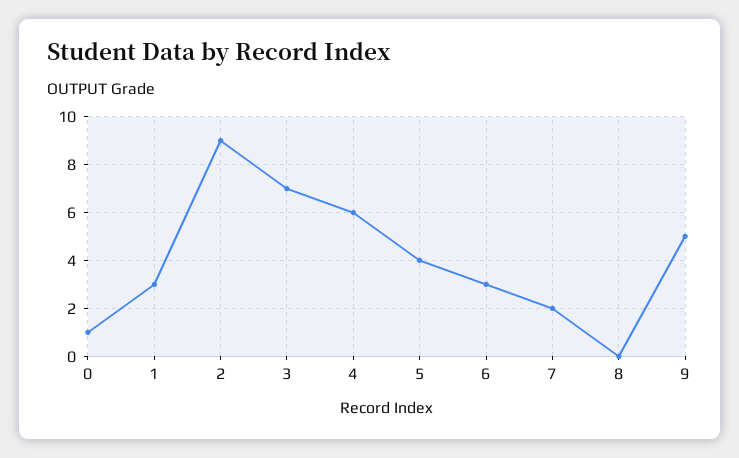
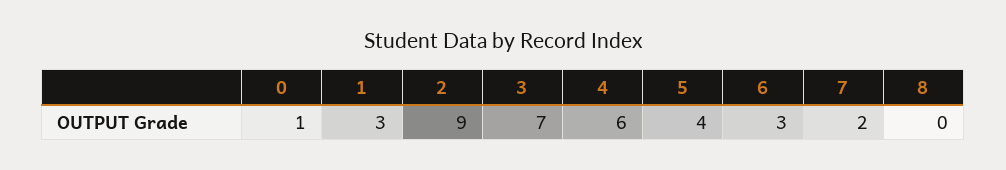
  {
    "0": 1,
    "1": 3,
    "2": 9,
    "3": 7,
    "4": 6,
    "5": 4,
    "6": 3,
    "7": 2,
-   "8": 0,
+   "8": 0
-   "9": 5
  }

